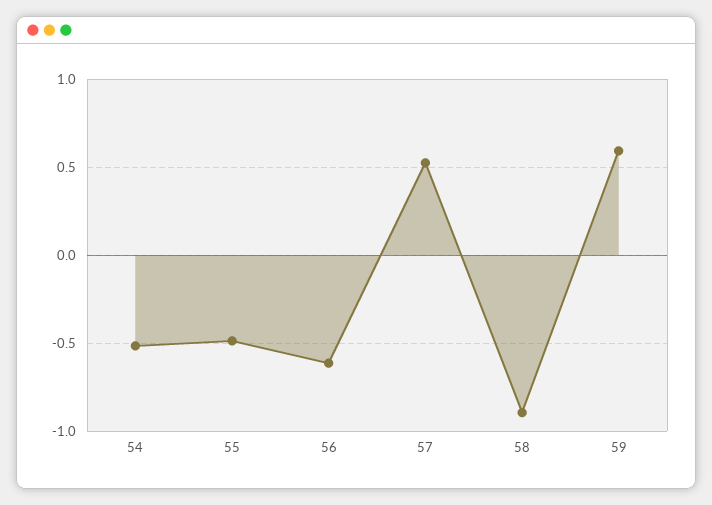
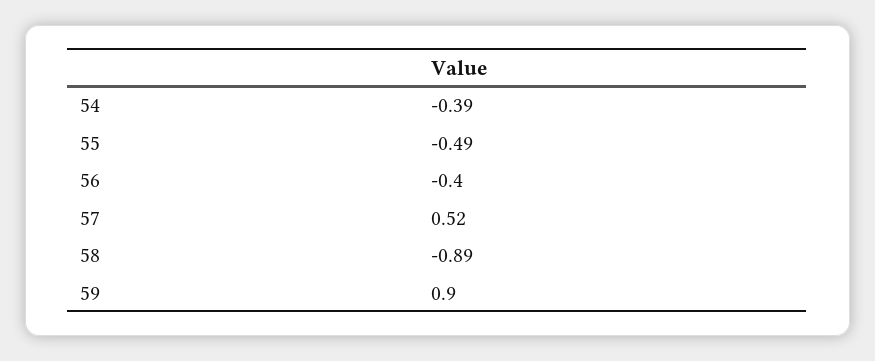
  {
-   "54": -0.5,
+   "54": -0.39,
    "55": -0.49,
-   "56": -0.6,
+   "56": -0.4,
    "57": 0.52,
    "58": -0.89,
-   "59": 0.6
+   "59": 0.9
  }

